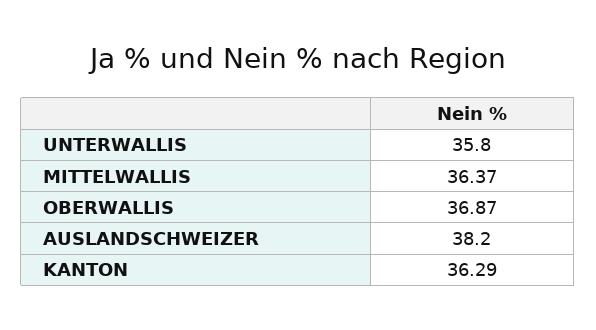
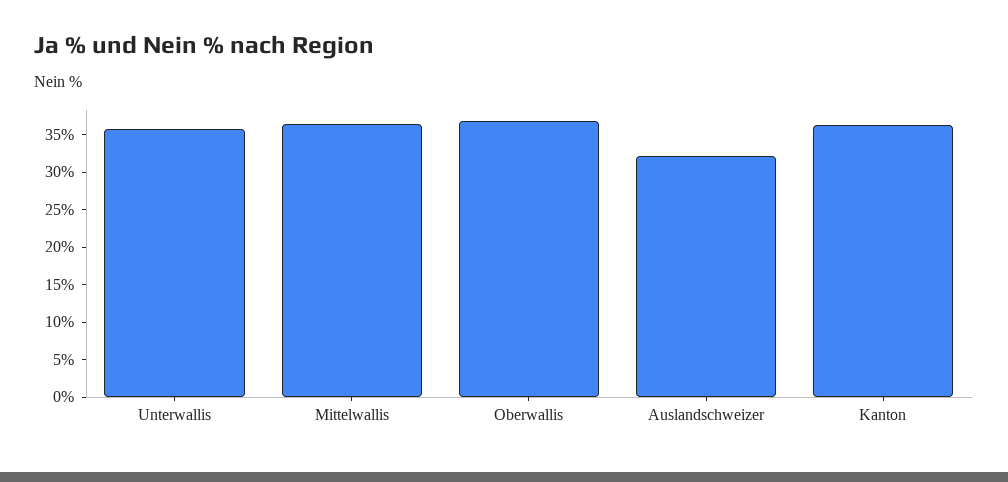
  {
    "UNTERWALLIS": 35.8,
    "MITTELWALLIS": 36.37,
    "OBERWALLIS": 36.87,
-   "AUSLANDSCHWEIZER": 38.2,
+   "AUSLANDSCHWEIZER": 32.5,
    "KANTON": 36.29
  }

